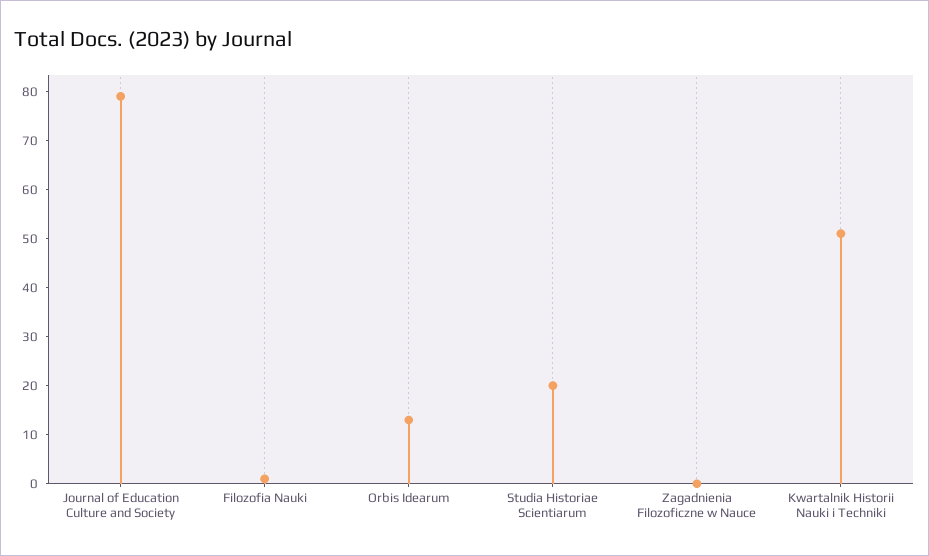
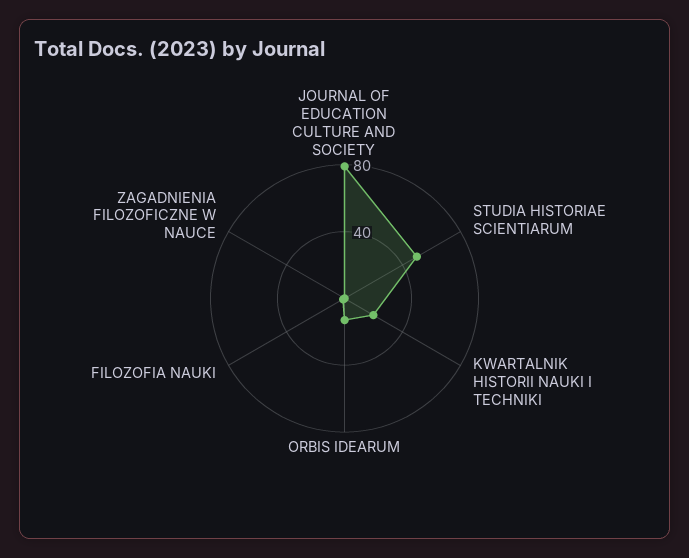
  {
    "Journal of Education Culture and Society": 80,
    "Filozofia Nauki": 0,
    "Orbis Idearum": 15,
-   "Studia Historiae Scientiarum": 20,
+   "Studia Historiae Scientiarum": 50,
    "Zagadnienia Filozoficzne w Nauce": 0,
-   "Kwartalnik Historii Nauki i Techniki": 50
+   "Kwartalnik Historii Nauki i Techniki": 20
  }

